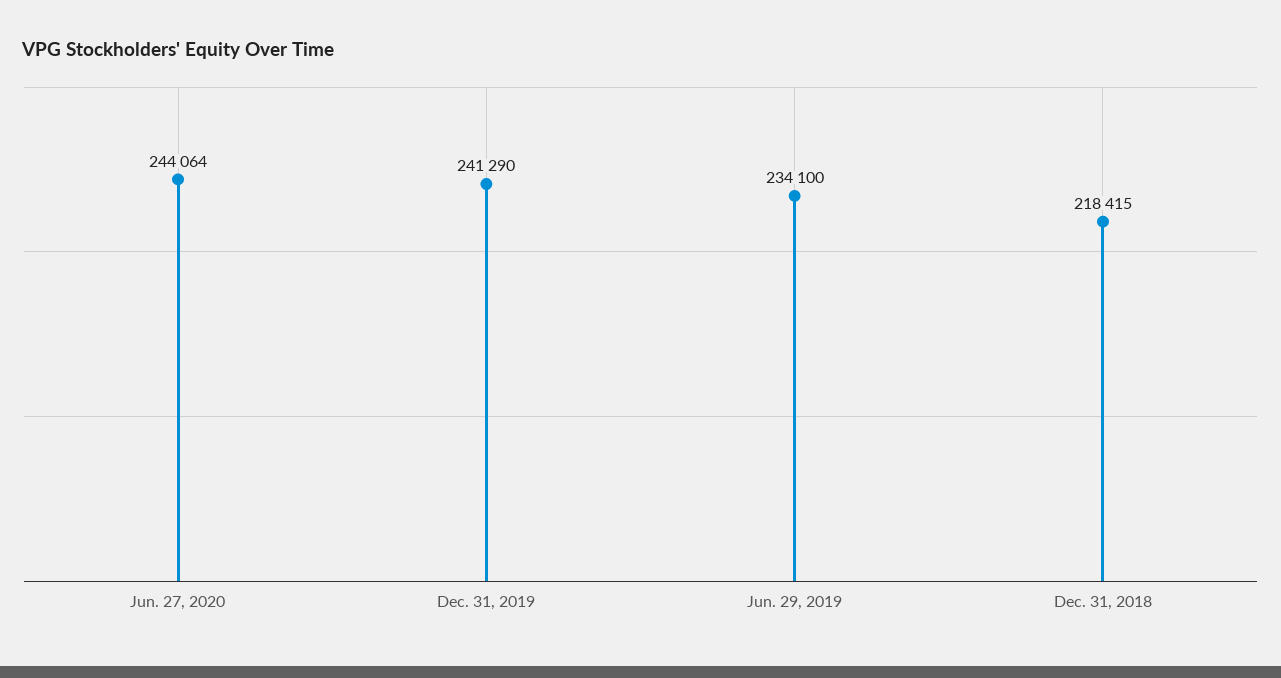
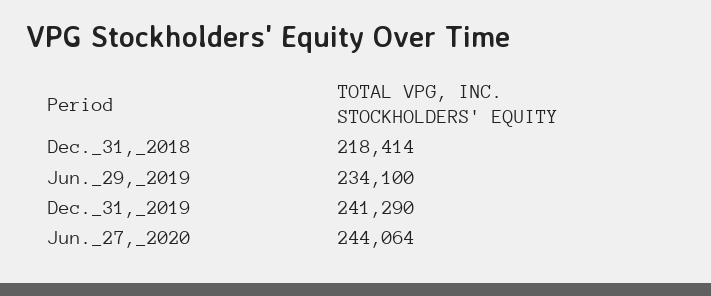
  {
    "Jun. 27, 2020": 244064,
    "Dec. 31, 2019": 241290,
    "Jun. 29, 2019": 234100,
-   "Dec. 31, 2018": 218415
+   "Dec. 31, 2018": 218414
  }

